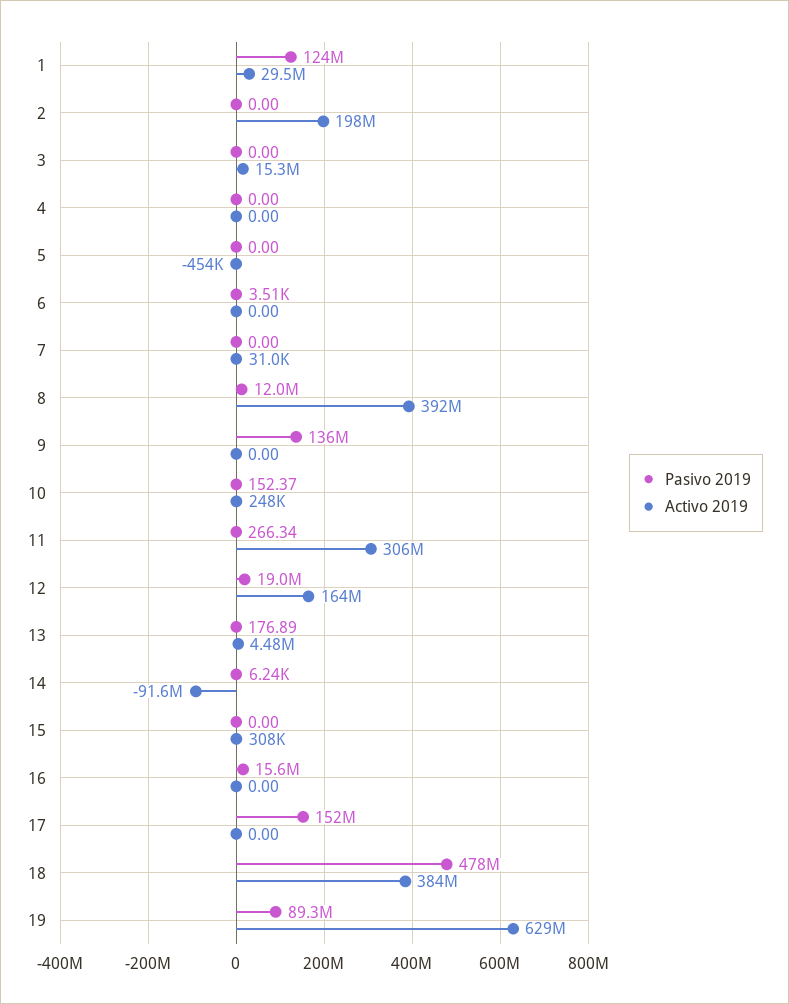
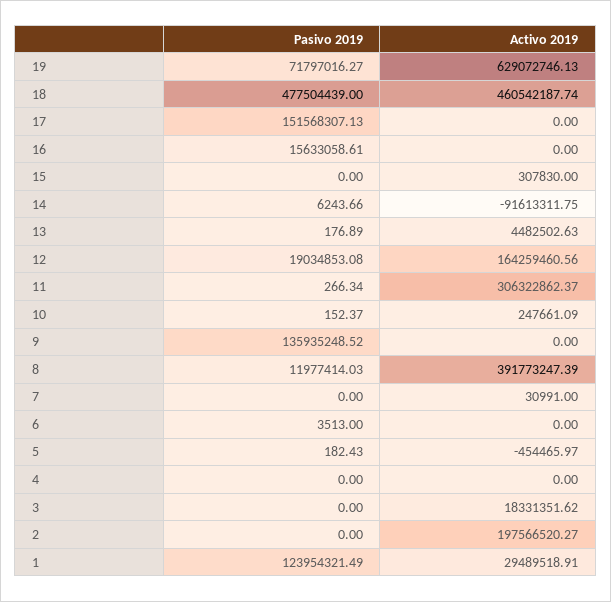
  {
    "Pasivo 2019": {
      "1": 123954321.49,
      "2": 0,
      "3": 0,
      "4": 0,
-     "5": 0,
+     "5": 182.43,
      "6": 3513,
      "7": 0,
      "8": 11977414.03,
      "9": 135935248.52,
      "10": 152.37,
      "11": 266.34,
      "12": 19034853.08,
      "13": 176.89,
      "14": 6243.66,
      "15": 0,
      "16": 15633058.61,
      "17": 151568307.13,
      "18": 477504439,
-     "19": 89300000
+     "19": 71797016.27
    },
    "Activo 2019": {
      "1": 29489518.91,
      "2": 197566520.27,
-     "3": 15300000,
+     "3": 18331351.62,
      "4": 0,
      "5": -454465.97,
      "6": 0,
      "7": 30991,
      "8": 391773247.39,
      "9": 0,
      "10": 247661.09,
      "11": 306322862.37,
      "12": 164259460.56,
      "13": 4482502.63,
      "14": -91613311.75,
      "15": 307830,
      "16": 0,
      "17": 0,
-     "18": 384000000,
+     "18": 460542187.74,
      "19": 629072746.13
    }
  }

